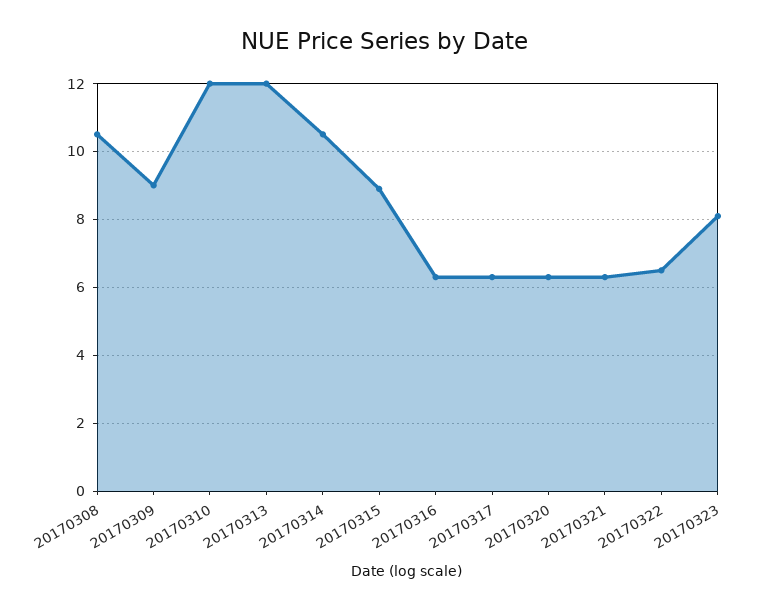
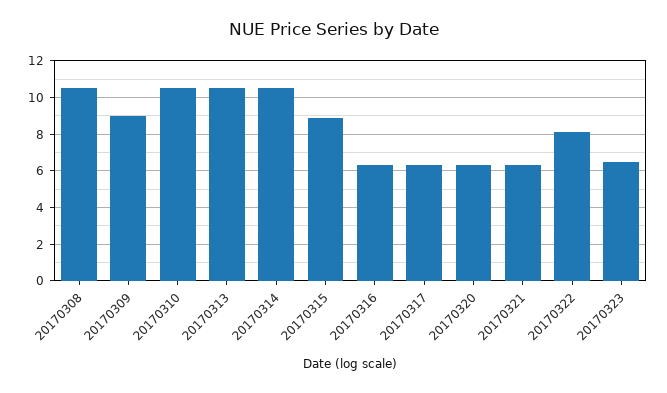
  {
    "20170308": 10.5,
    "20170309": 9,
-   "20170310": 12,
+   "20170310": 10.5,
-   "20170313": 12,
+   "20170313": 10.5,
    "20170314": 10.5,
    "20170315": 9,
    "20170316": 6.5,
    "20170317": 6.5,
    "20170320": 6.5,
    "20170321": 6.5,
-   "20170322": 6.5,
+   "20170322": 8,
-   "20170323": 8
+   "20170323": 6.5
  }

